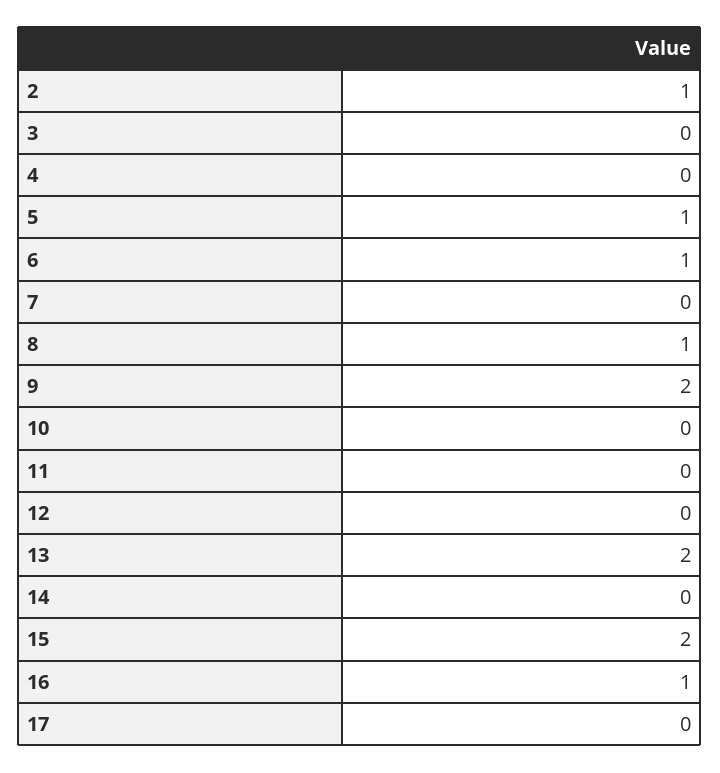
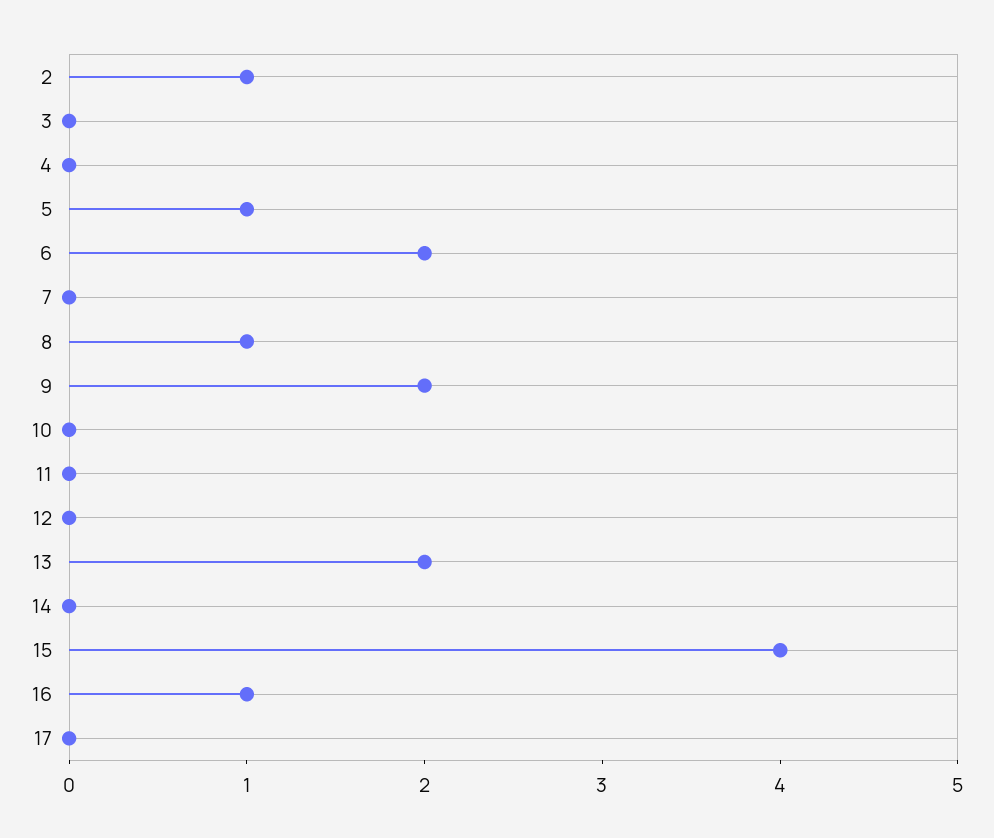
  {
    "2": 1,
    "3": 0,
    "4": 0,
    "5": 1,
-   "6": 1,
+   "6": 2,
    "7": 0,
    "8": 1,
    "9": 2,
    "10": 0,
    "11": 0,
    "12": 0,
    "13": 2,
    "14": 0,
-   "15": 2,
+   "15": 4,
    "16": 1,
    "17": 0
  }

